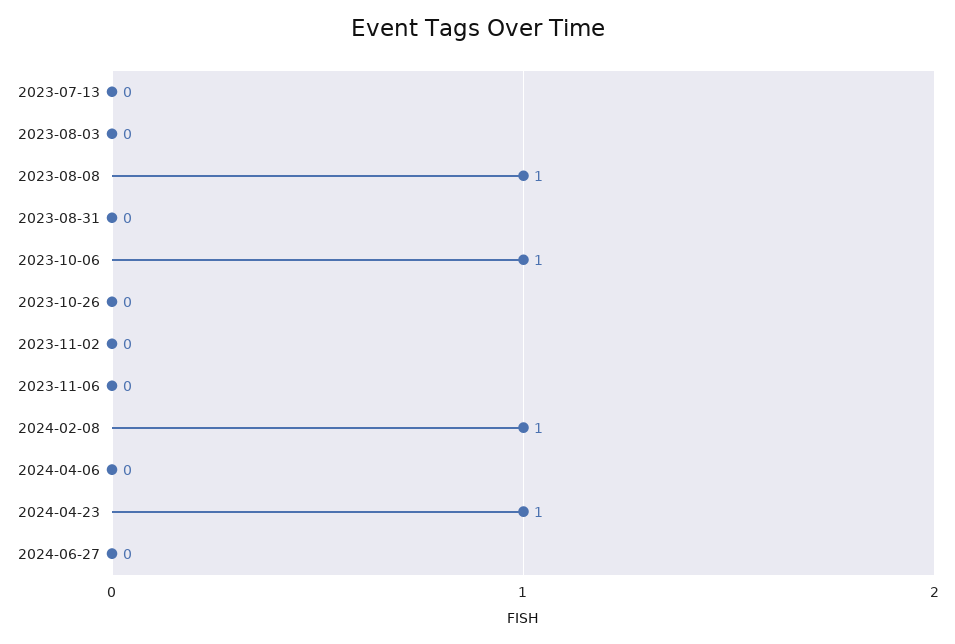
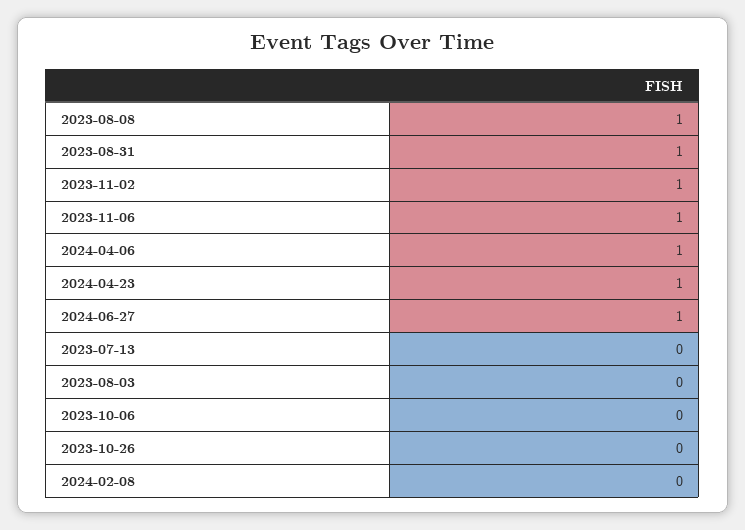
  {
    "2023-07-13": 0,
    "2023-08-03": 0,
    "2023-08-08": 1,
-   "2023-08-31": 0,
+   "2023-08-31": 1,
-   "2023-10-06": 1,
+   "2023-10-06": 0,
    "2023-10-26": 0,
-   "2023-11-02": 0,
+   "2023-11-02": 1,
-   "2023-11-06": 0,
+   "2023-11-06": 1,
-   "2024-02-08": 1,
+   "2024-02-08": 0,
-   "2024-04-06": 0,
+   "2024-04-06": 1,
    "2024-04-23": 1,
-   "2024-06-27": 0
+   "2024-06-27": 1
  }

